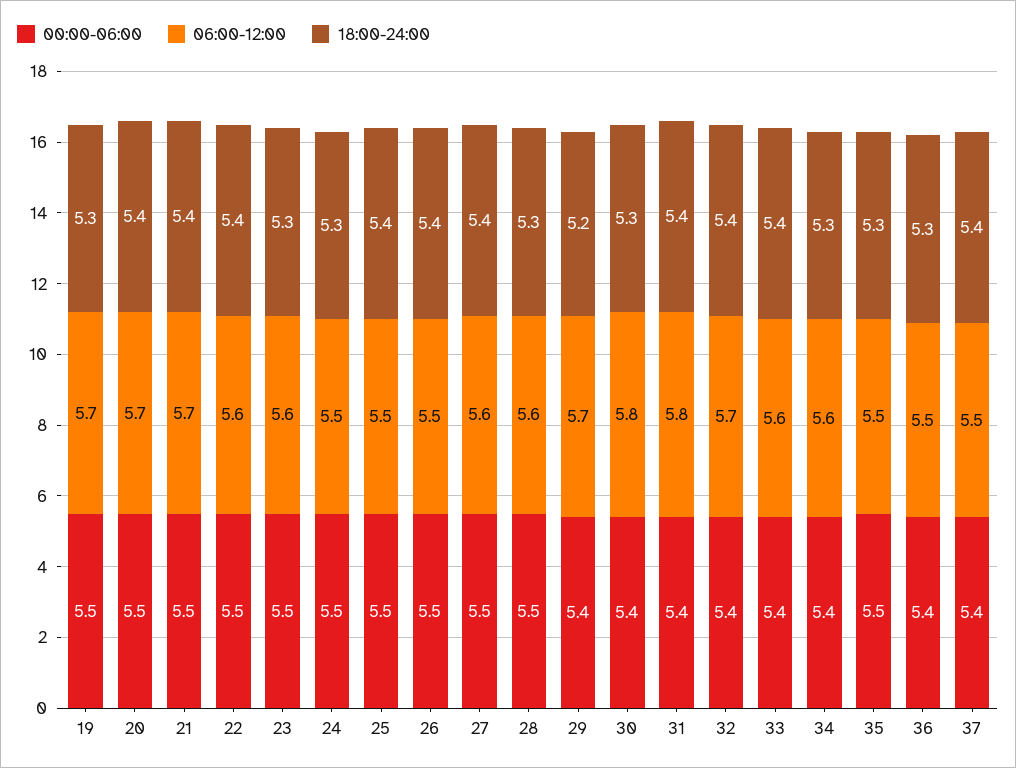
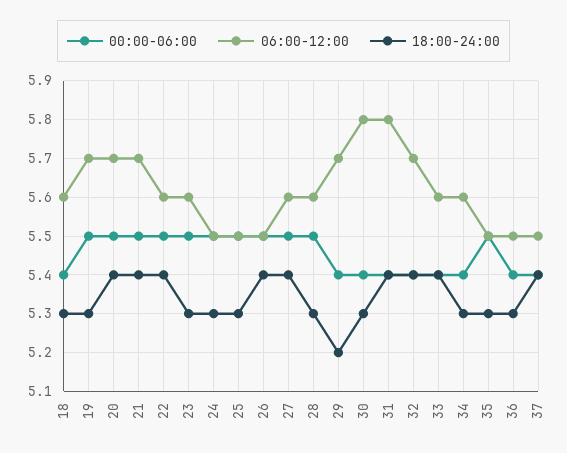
  {
    "00:00-06:00": {
      "19": 5.5,
      "20": 5.5,
      "21": 5.5,
      "22": 5.5,
      "23": 5.5,
      "24": 5.5,
      "25": 5.5,
      "26": 5.5,
      "27": 5.5,
      "28": 5.5,
      "29": 5.4,
      "30": 5.4,
      "31": 5.4,
      "32": 5.4,
      "33": 5.4,
      "34": 5.4,
      "35": 5.5,
      "36": 5.4,
-     "37": 5.4
+     "37": 5.4,
+     "18": 5.4
    },
    "06:00-12:00": {
      "19": 5.7,
      "20": 5.7,
      "21": 5.7,
      "22": 5.6,
      "23": 5.6,
      "24": 5.5,
      "25": 5.5,
      "26": 5.5,
      "27": 5.6,
      "28": 5.6,
      "29": 5.7,
      "30": 5.8,
      "31": 5.8,
      "32": 5.7,
      "33": 5.6,
      "34": 5.6,
      "35": 5.5,
      "36": 5.5,
-     "37": 5.5
+     "37": 5.5,
+     "18": 5.6
    },
    "18:00-24:00": {
      "19": 5.3,
      "20": 5.4,
      "21": 5.4,
      "22": 5.4,
      "23": 5.3,
      "24": 5.3,
-     "25": 5.4,
+     "25": 5.3,
      "26": 5.4,
      "27": 5.4,
      "28": 5.3,
      "29": 5.2,
      "30": 5.3,
      "31": 5.4,
      "32": 5.4,
      "33": 5.4,
      "34": 5.3,
      "35": 5.3,
      "36": 5.3,
-     "37": 5.4
+     "37": 5.4,
+     "18": 5.3
    }
  }

